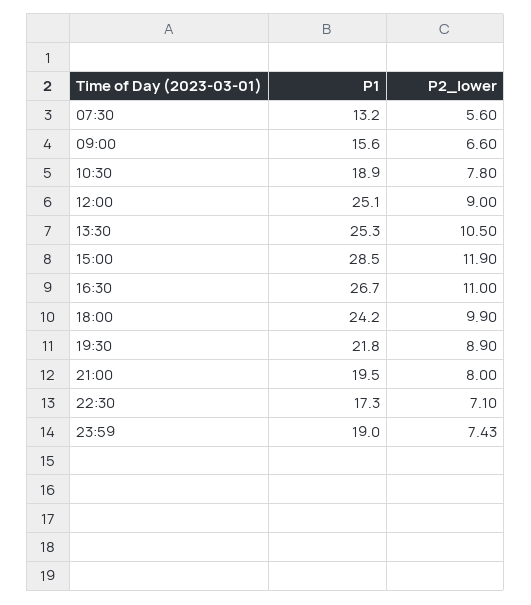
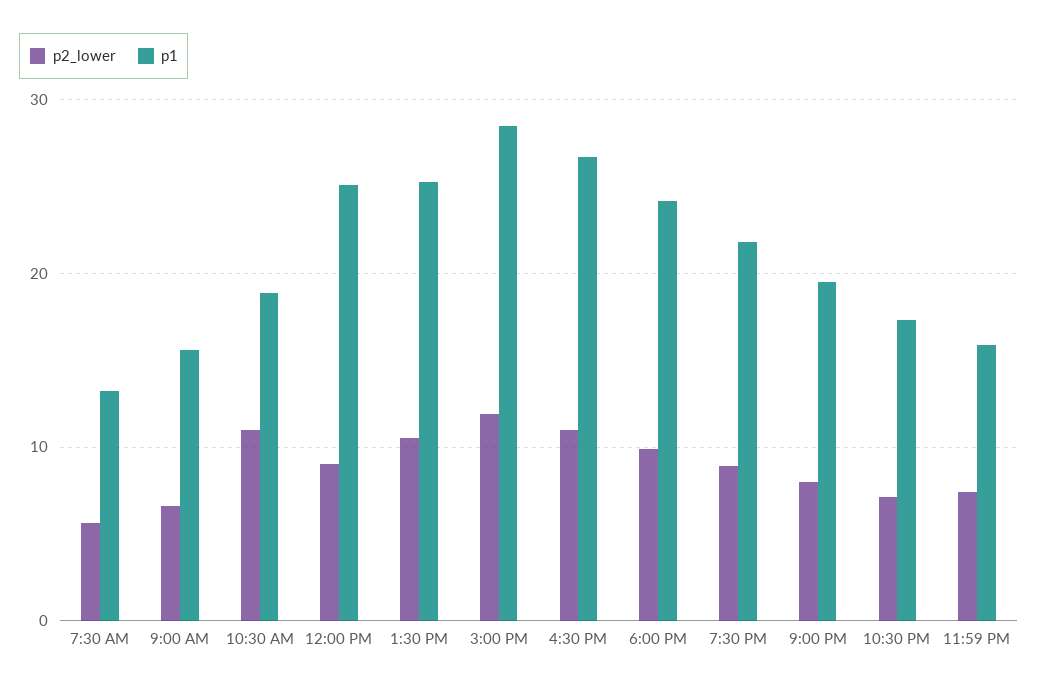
  {
    "P1": {
      "07:30": 13.2,
      "09:00": 15.6,
      "10:30": 18.9,
      "12:00": 25.1,
      "13:30": 25.3,
      "15:00": 28.5,
      "16:30": 26.7,
      "18:00": 24.2,
      "19:30": 21.8,
      "21:00": 19.5,
      "22:30": 17.3,
-     "23:59": 19
+     "23:59": 16
    },
    "P2_lower": {
      "07:30": 5.6,
      "09:00": 6.6,
-     "10:30": 7.8,
+     "10:30": 11,
      "12:00": 9,
      "13:30": 10.5,
      "15:00": 11.9,
      "16:30": 11,
      "18:00": 9.9,
      "19:30": 8.9,
      "21:00": 8,
      "22:30": 7.1,
      "23:59": 7.43
    }
  }

